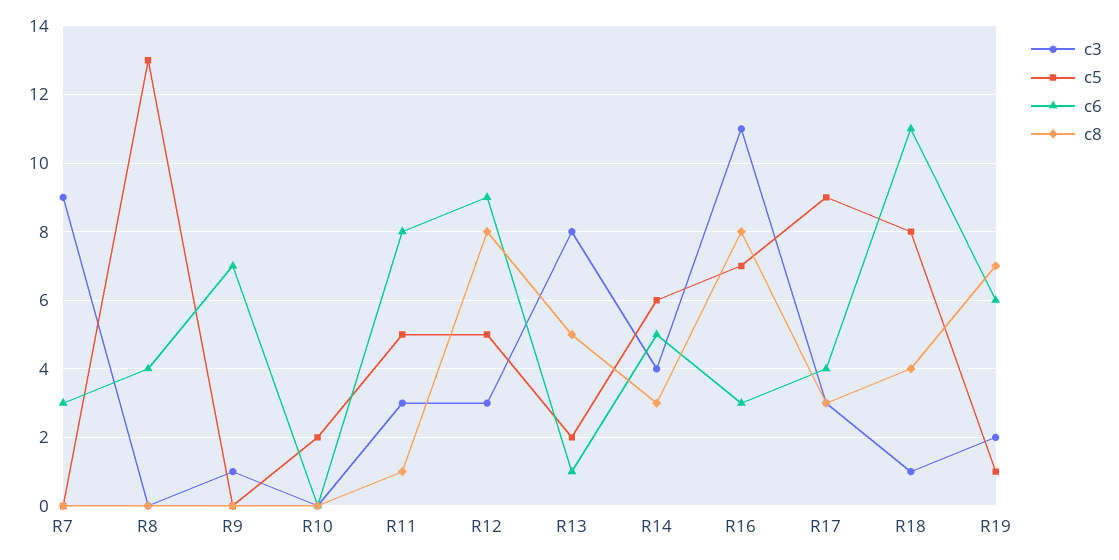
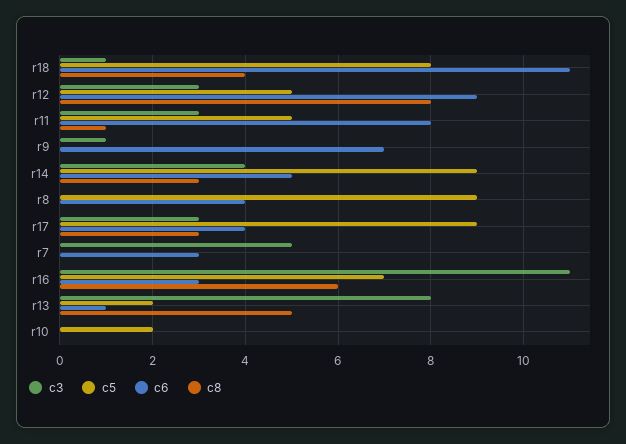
  {
    "c3": {
-     "R7": 9,
+     "R7": 5,
      "R8": 0,
      "R9": 1,
      "R10": 0,
      "R11": 3,
      "R12": 3,
      "R13": 8,
      "R14": 4,
      "R16": 11,
      "R17": 3,
-     "R18": 1,
+     "R18": 1
-     "R19": 2
    },
    "c5": {
      "R7": 0,
-     "R8": 13,
+     "R8": 9,
      "R9": 0,
      "R10": 2,
      "R11": 5,
      "R12": 5,
      "R13": 2,
-     "R14": 6,
+     "R14": 9,
      "R16": 7,
      "R17": 9,
-     "R18": 8,
+     "R18": 8
-     "R19": 1
    },
    "c6": {
      "R7": 3,
      "R8": 4,
      "R9": 7,
      "R10": 0,
      "R11": 8,
      "R12": 9,
      "R13": 1,
      "R14": 5,
      "R16": 3,
      "R17": 4,
-     "R18": 11,
+     "R18": 11
-     "R19": 6
    },
    "c8": {
      "R7": 0,
      "R8": 0,
      "R9": 0,
      "R10": 0,
      "R11": 1,
      "R12": 8,
      "R13": 5,
      "R14": 3,
-     "R16": 8,
+     "R16": 6,
      "R17": 3,
-     "R18": 4,
+     "R18": 4
-     "R19": 7
    }
  }

